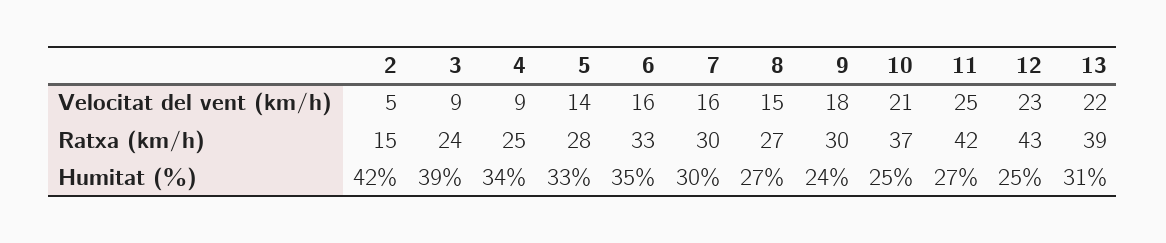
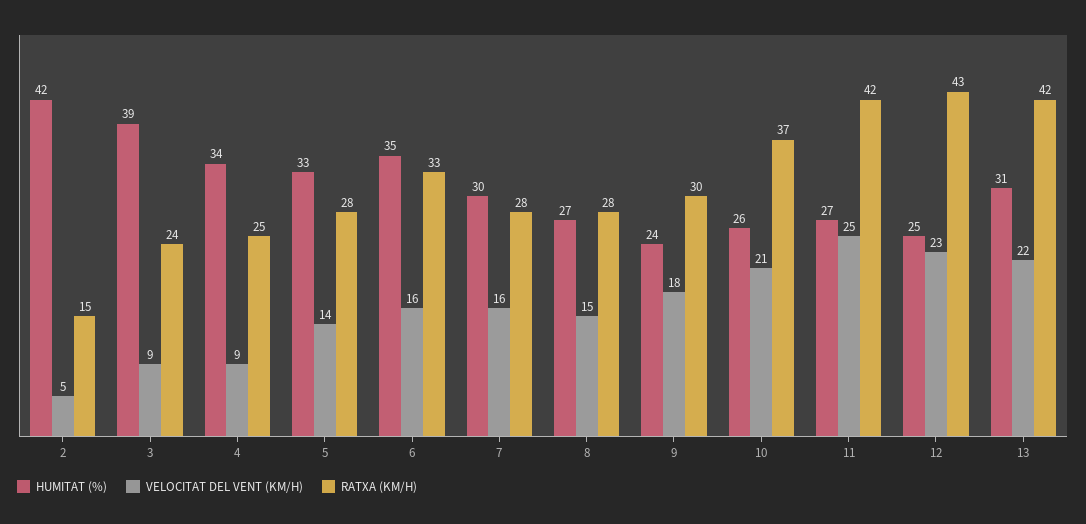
  {
    "Velocitat del vent (km/h)": {
      "2": 5,
      "3": 9,
      "4": 9,
      "5": 14,
      "6": 16,
      "7": 16,
      "8": 15,
      "9": 18,
      "10": 21,
      "11": 25,
      "12": 23,
      "13": 22
    },
    "Ratxa (km/h)": {
      "2": 15,
      "3": 24,
      "4": 25,
      "5": 28,
      "6": 33,
-     "7": 30,
+     "7": 28,
-     "8": 27,
+     "8": 28,
      "9": 30,
      "10": 37,
      "11": 42,
      "12": 43,
-     "13": 39
+     "13": 42
    },
    "Humitat (%)": {
      "2": 42,
      "3": 39,
      "4": 34,
      "5": 33,
      "6": 35,
      "7": 30,
      "8": 27,
      "9": 24,
-     "10": 25,
+     "10": 26,
      "11": 27,
      "12": 25,
      "13": 31
    }
  }

